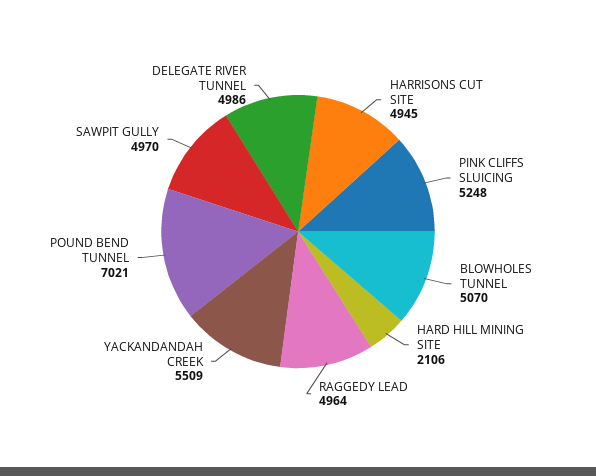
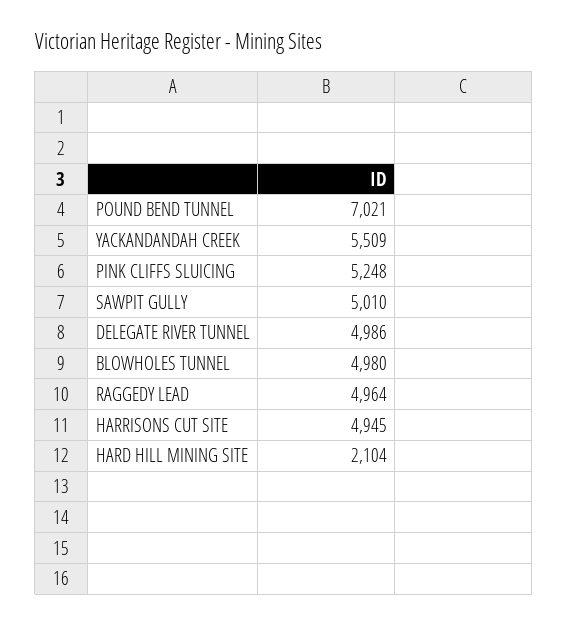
  {
    "HARRISONS CUT SITE": 4945,
    "PINK CLIFFS SLUICING": 5248,
-   "BLOWHOLES TUNNEL": 5070,
+   "BLOWHOLES TUNNEL": 4980,
-   "HARD HILL MINING SITE": 2106,
+   "HARD HILL MINING SITE": 2104,
    "RAGGEDY LEAD": 4964,
    "YACKANDANDAH CREEK": 5509,
    "POUND BEND TUNNEL": 7021,
-   "SAWPIT GULLY": 4970,
+   "SAWPIT GULLY": 5010,
    "DELEGATE RIVER TUNNEL": 4986
  }

